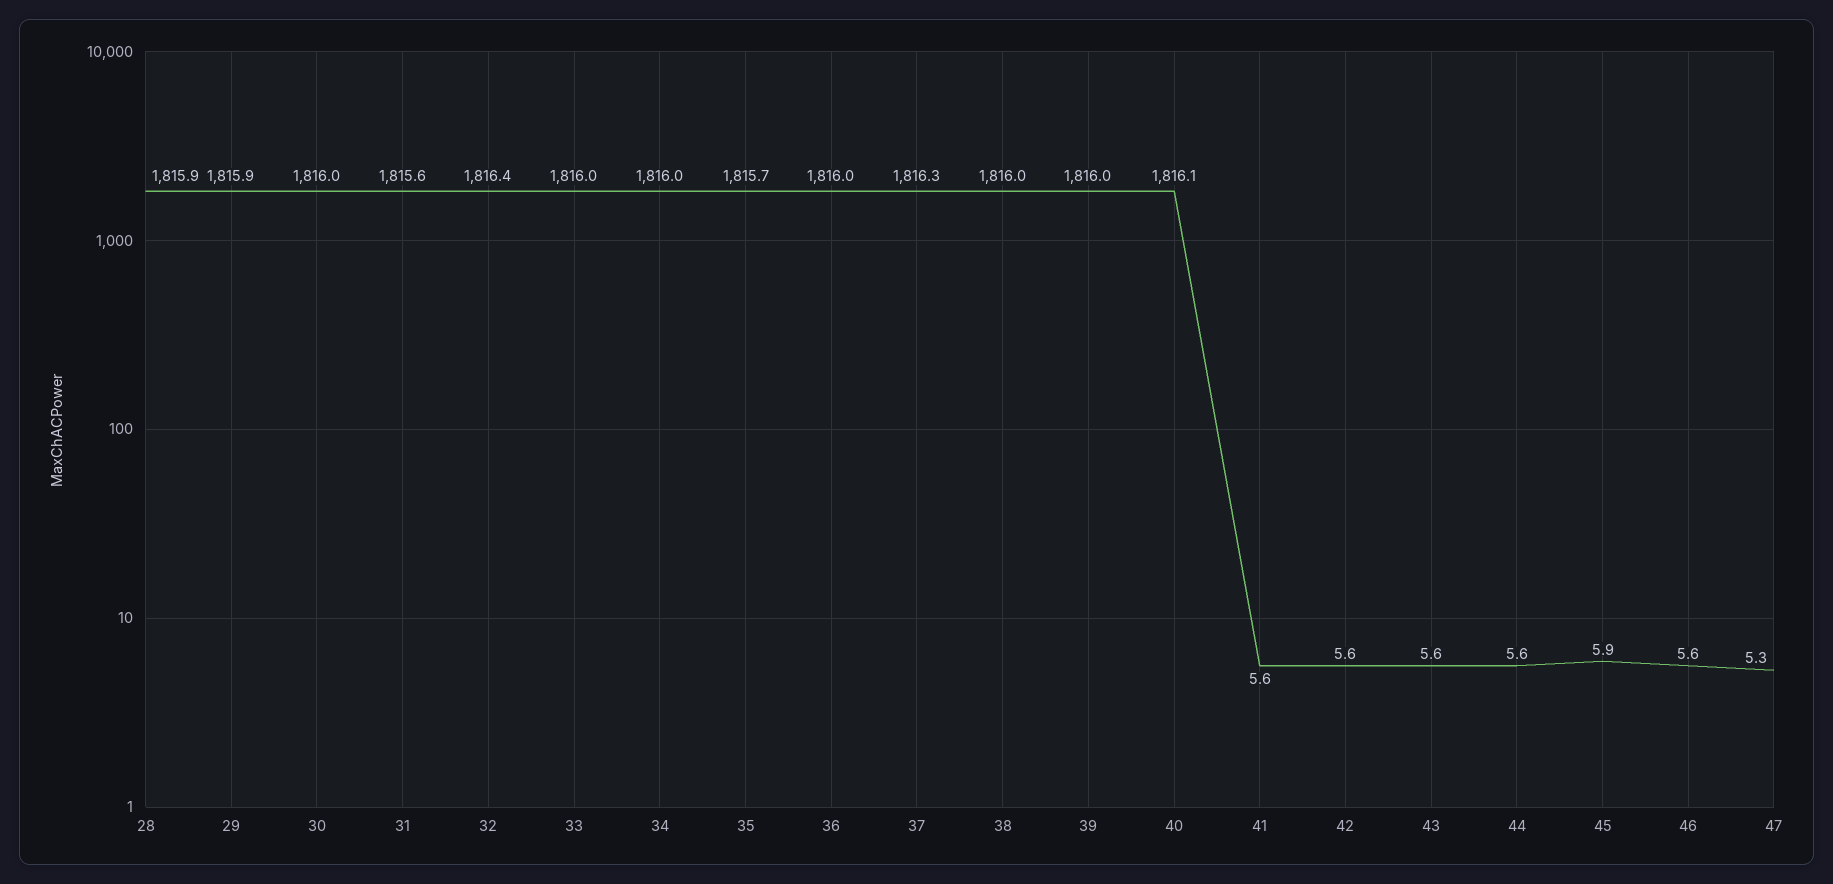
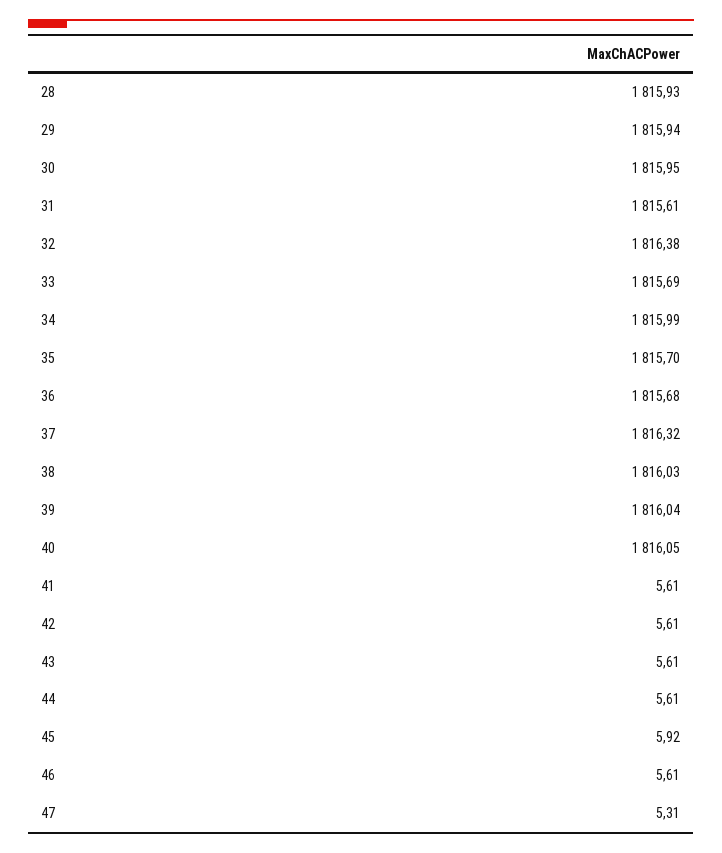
  {
    "28": 1815.93,
    "29": 1815.94,
    "30": 1815.95,
    "31": 1815.61,
    "32": 1816.38,
-   "33": 1816,
+   "33": 1815.69,
    "34": 1815.99,
    "35": 1815.7,
-   "36": 1816,
+   "36": 1815.68,
    "37": 1816.32,
    "38": 1816.03,
    "39": 1816.04,
    "40": 1816.05,
    "41": 5.61,
    "42": 5.61,
    "43": 5.61,
    "44": 5.61,
    "45": 5.92,
    "46": 5.61,
    "47": 5.31
  }

